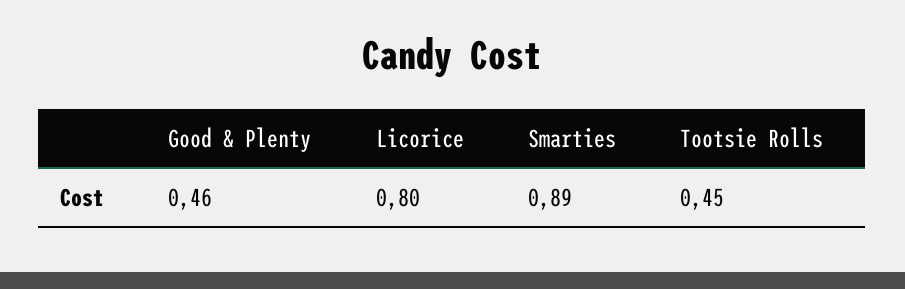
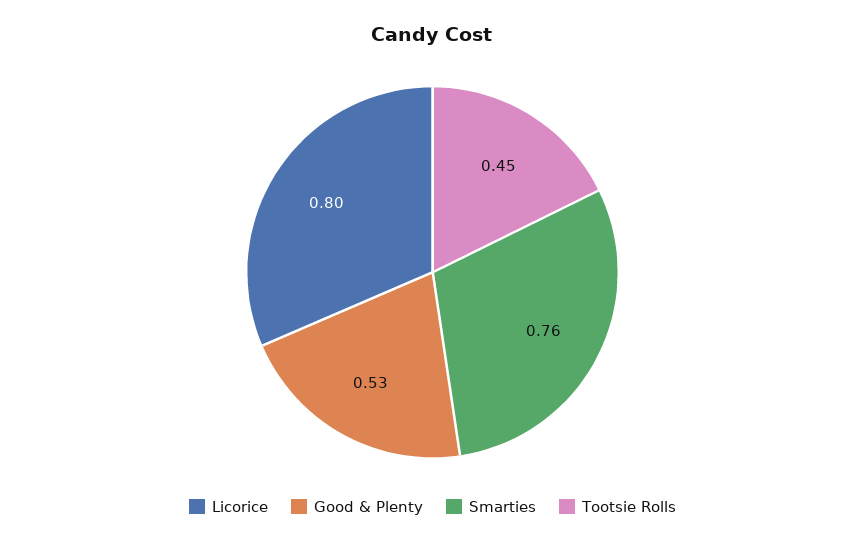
  {
-   "Good & Plenty": 0.46,
+   "Good & Plenty": 0.53,
    "Licorice": 0.8,
-   "Smarties": 0.89,
+   "Smarties": 0.76,
    "Tootsie Rolls": 0.45
  }

